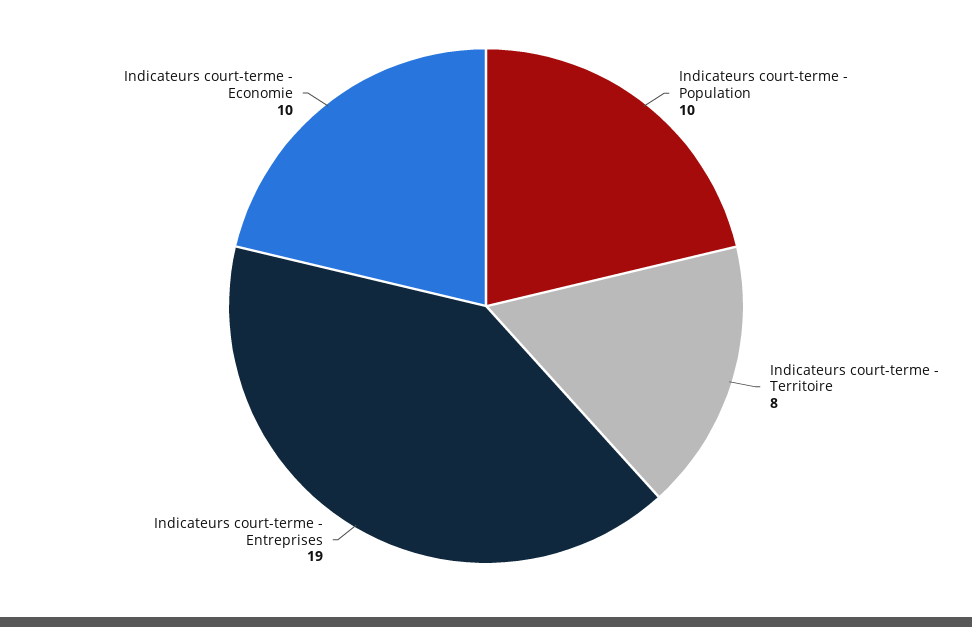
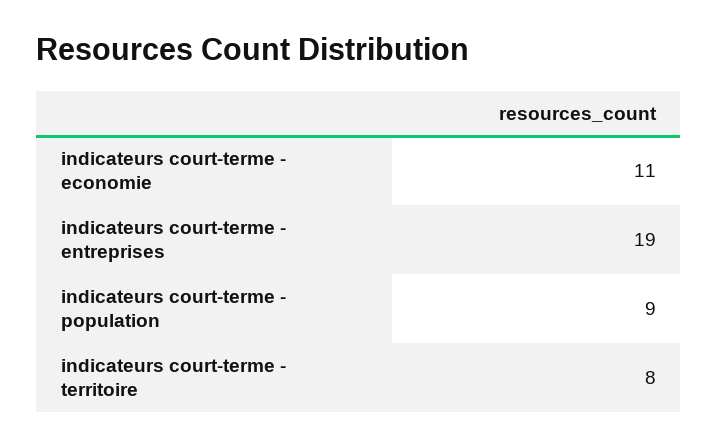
  {
-   "Indicateurs court-terme - Population": 10,
+   "Indicateurs court-terme - Population": 9,
    "Indicateurs court-terme - Territoire": 8,
    "Indicateurs court-terme - Entreprises": 19,
-   "Indicateurs court-terme - Economie": 10
+   "Indicateurs court-terme - Economie": 11
  }

